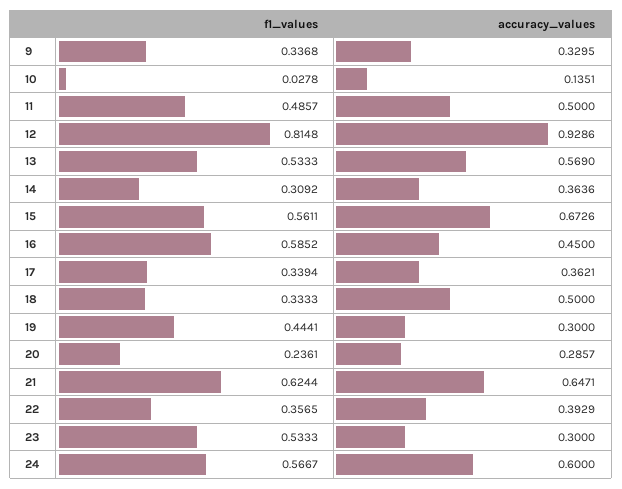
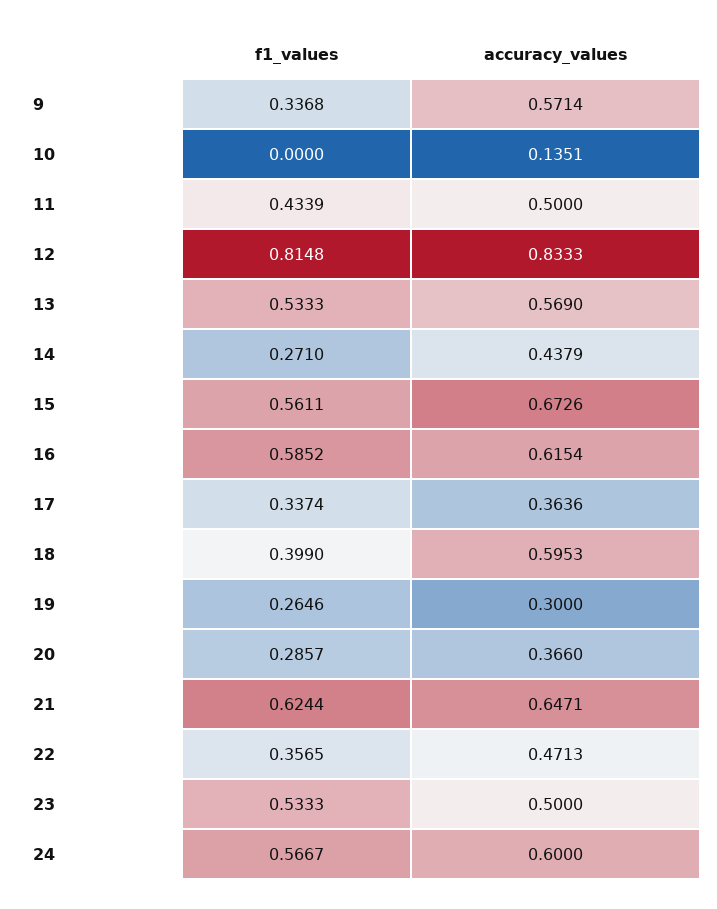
  {
    "f1_values": {
      "9": 0.3368,
-     "10": 0.0278,
+     "10": 0,
-     "11": 0.4857,
+     "11": 0.4339,
      "12": 0.8148,
      "13": 0.5333,
-     "14": 0.3092,
+     "14": 0.271,
      "15": 0.5611,
      "16": 0.5852,
-     "17": 0.3394,
+     "17": 0.3374,
-     "18": 0.3333,
+     "18": 0.399,
-     "19": 0.4441,
+     "19": 0.2646,
-     "20": 0.2361,
+     "20": 0.2857,
      "21": 0.6244,
      "22": 0.3565,
      "23": 0.5333,
      "24": 0.5667
    },
    "accuracy_values": {
-     "9": 0.3295,
+     "9": 0.5714,
      "10": 0.1351,
      "11": 0.5,
-     "12": 0.9286,
+     "12": 0.8333,
      "13": 0.569,
-     "14": 0.3636,
+     "14": 0.4379,
      "15": 0.6726,
-     "16": 0.45,
+     "16": 0.6154,
-     "17": 0.3621,
+     "17": 0.3636,
-     "18": 0.5,
+     "18": 0.5953,
      "19": 0.3,
-     "20": 0.2857,
+     "20": 0.366,
      "21": 0.6471,
-     "22": 0.3929,
+     "22": 0.4713,
-     "23": 0.3,
+     "23": 0.5,
      "24": 0.6
    }
  }

